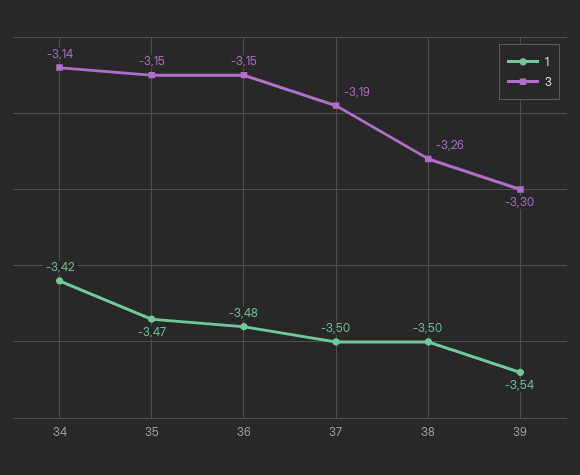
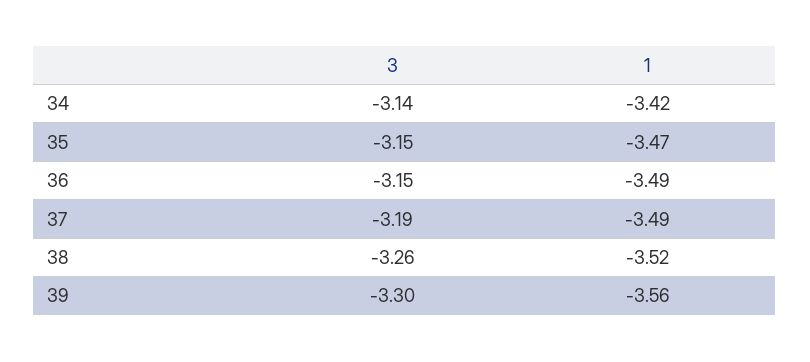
  {
    "1": {
      "34": -3.42,
      "35": -3.47,
-     "36": -3.48,
+     "36": -3.49,
-     "37": -3.5,
+     "37": -3.49,
-     "38": -3.5,
+     "38": -3.52,
-     "39": -3.54
+     "39": -3.56
    },
    "3": {
      "34": -3.14,
      "35": -3.15,
      "36": -3.15,
      "37": -3.19,
      "38": -3.26,
      "39": -3.3
    }
  }

